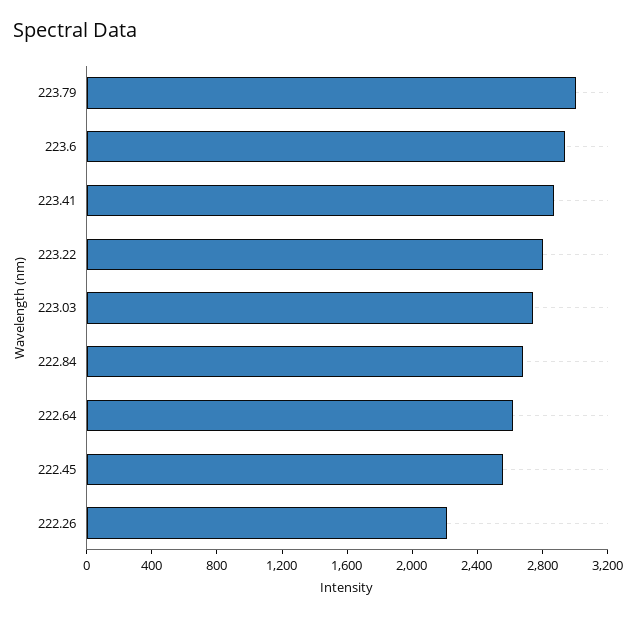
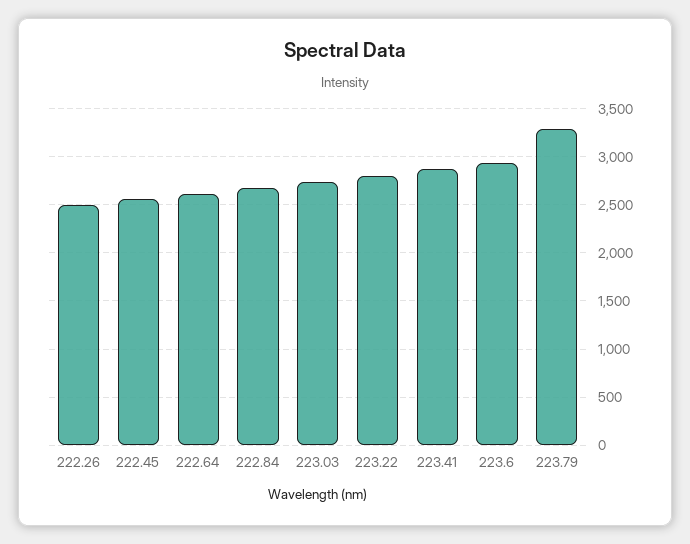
  {
-   "223.79": 3000,
+   "223.79": 3300,
    "223.6": 2900,
    "223.41": 2900,
    "223.22": 2800,
    "223.03": 2700,
    "222.84": 2700,
    "222.64": 2600,
    "222.45": 2600,
-   "222.26": 2200
+   "222.26": 2500
  }

